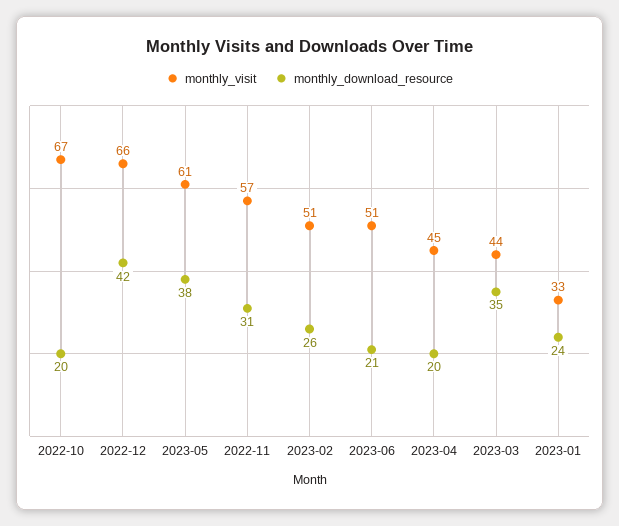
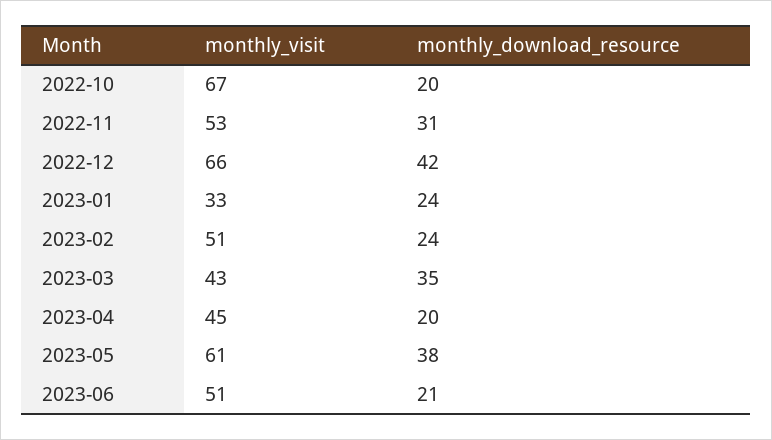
  {
    "monthly_visit": {
      "2022-10": 67,
      "2022-12": 66,
      "2023-05": 61,
-     "2022-11": 57,
+     "2022-11": 53,
      "2023-02": 51,
      "2023-06": 51,
      "2023-04": 45,
-     "2023-03": 44,
+     "2023-03": 43,
      "2023-01": 33
    },
    "monthly_download_resource": {
      "2022-10": 20,
      "2022-12": 42,
      "2023-05": 38,
      "2022-11": 31,
-     "2023-02": 26,
+     "2023-02": 24,
      "2023-06": 21,
      "2023-04": 20,
      "2023-03": 35,
      "2023-01": 24
    }
  }

